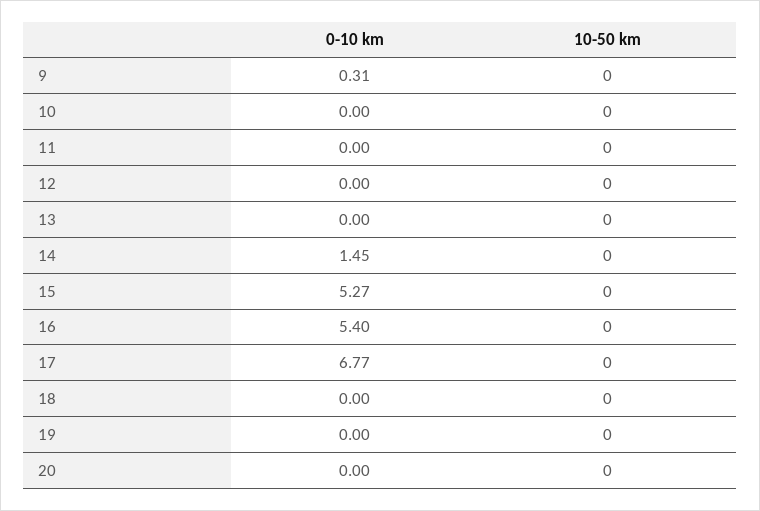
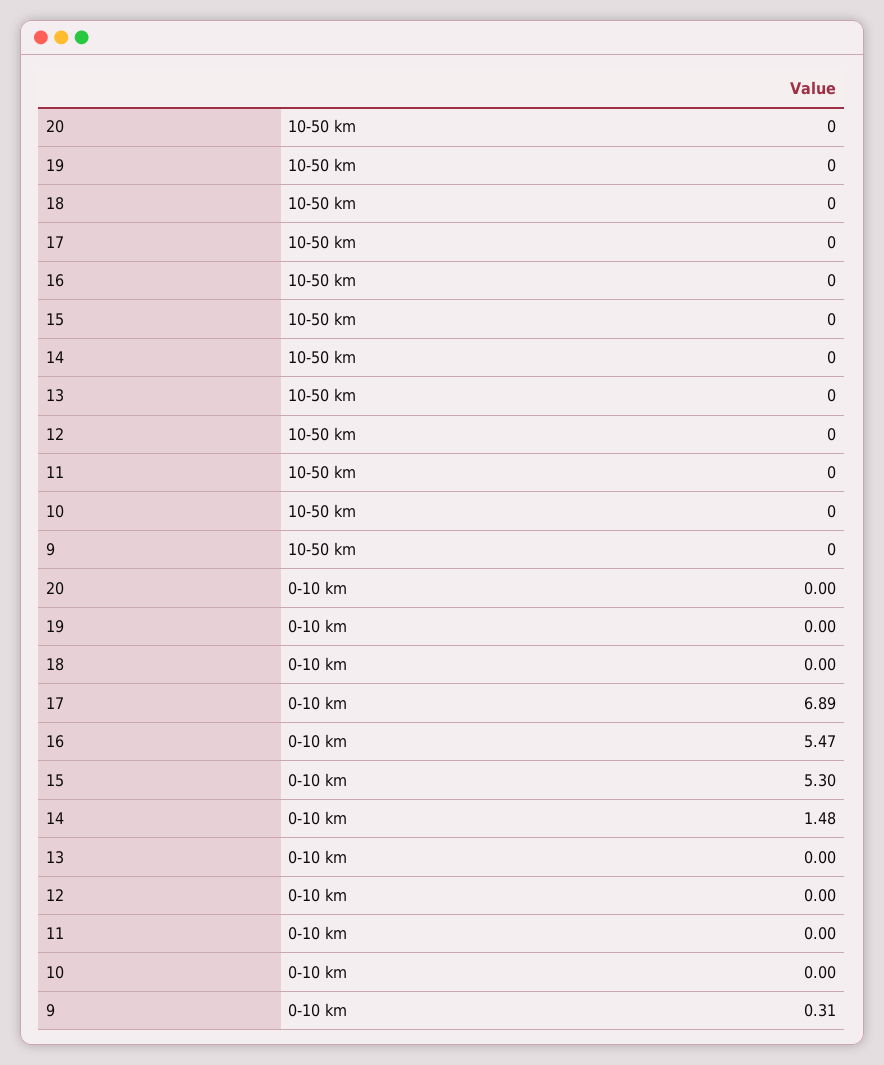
  {
    "0-10 km": {
      "9": 0.31,
      "10": 0,
      "11": 0,
      "12": 0,
      "13": 0,
-     "14": 1.45,
+     "14": 1.48,
-     "15": 5.27,
+     "15": 5.3,
-     "16": 5.4,
+     "16": 5.47,
-     "17": 6.77,
+     "17": 6.89,
      "18": 0,
      "19": 0,
      "20": 0
    },
    "10-50 km": {
      "9": 0,
      "10": 0,
      "11": 0,
      "12": 0,
      "13": 0,
      "14": 0,
      "15": 0,
      "16": 0,
      "17": 0,
      "18": 0,
      "19": 0,
      "20": 0
    }
  }

